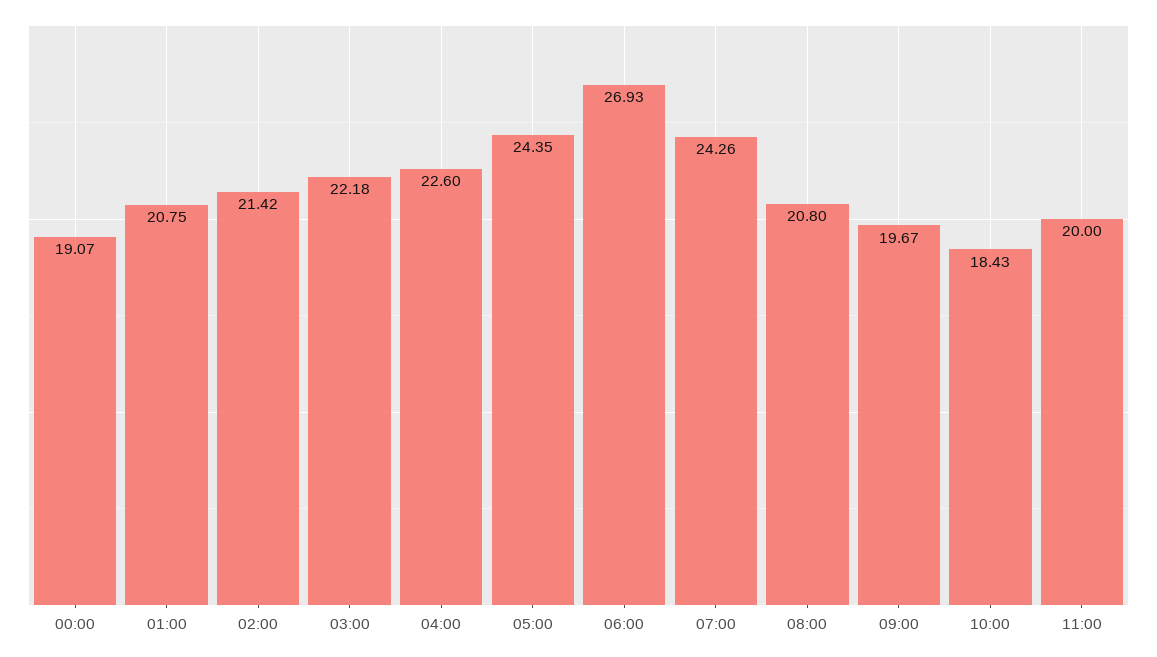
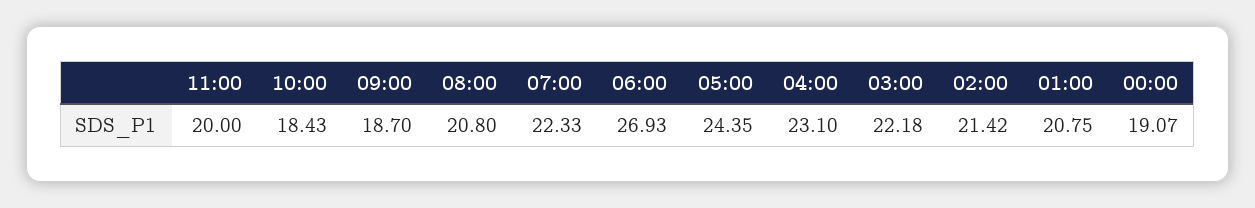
  {
    "00:00": 19.07,
    "01:00": 20.75,
    "02:00": 21.42,
    "03:00": 22.18,
-   "04:00": 22.6,
+   "04:00": 23.1,
    "05:00": 24.35,
    "06:00": 26.93,
-   "07:00": 24.26,
+   "07:00": 22.33,
    "08:00": 20.8,
-   "09:00": 19.67,
+   "09:00": 18.7,
    "10:00": 18.43,
    "11:00": 20
  }

